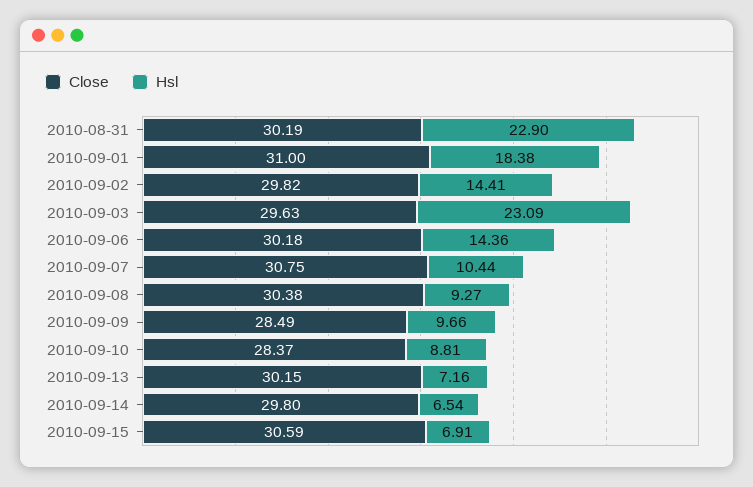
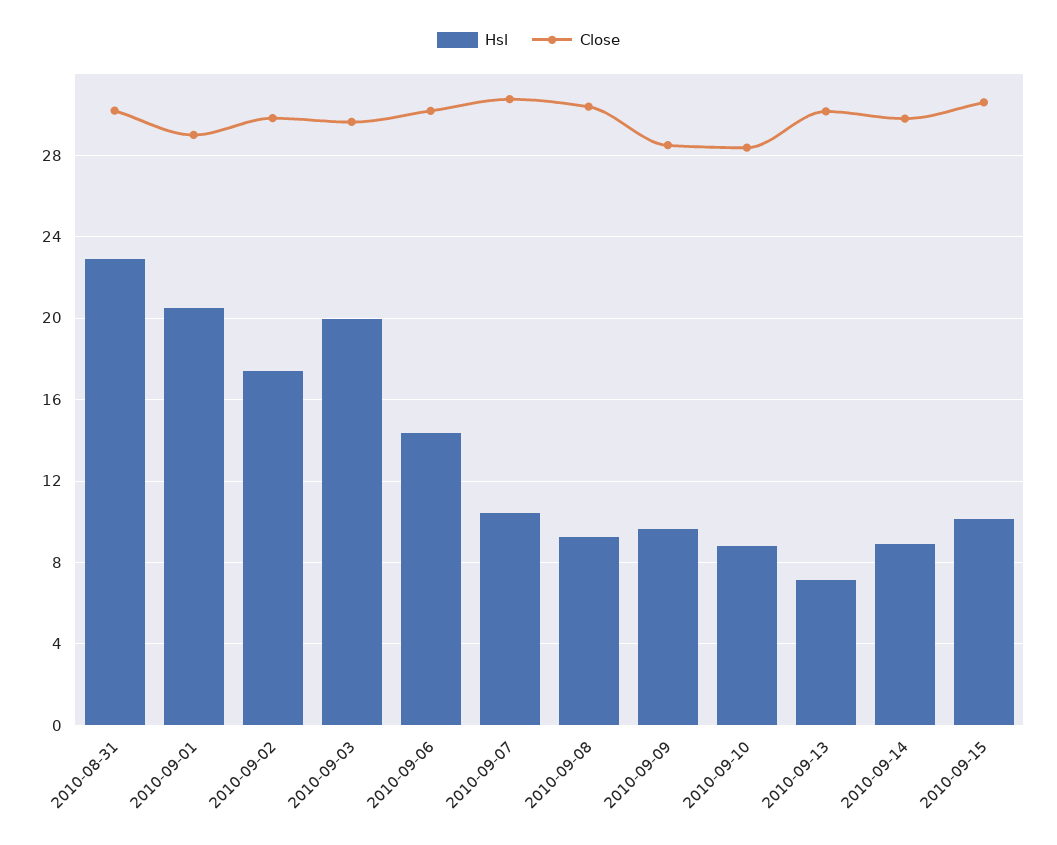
  {
    "Close": {
      "2010-08-31": 30.19,
-     "2010-09-01": 31,
+     "2010-09-01": 29,
      "2010-09-02": 29.82,
      "2010-09-03": 29.63,
      "2010-09-06": 30.18,
      "2010-09-07": 30.75,
      "2010-09-08": 30.38,
      "2010-09-09": 28.49,
      "2010-09-10": 28.37,
      "2010-09-13": 30.15,
      "2010-09-14": 29.8,
      "2010-09-15": 30.59
    },
    "Hsl": {
      "2010-08-31": 22.9,
-     "2010-09-01": 18.38,
+     "2010-09-01": 20.5,
-     "2010-09-02": 14.41,
+     "2010-09-02": 17.5,
-     "2010-09-03": 23.09,
+     "2010-09-03": 20,
      "2010-09-06": 14.36,
      "2010-09-07": 10.44,
      "2010-09-08": 9.27,
      "2010-09-09": 9.66,
      "2010-09-10": 8.81,
      "2010-09-13": 7.16,
-     "2010-09-14": 6.54,
+     "2010-09-14": 9,
-     "2010-09-15": 6.91
+     "2010-09-15": 10
    }
  }

